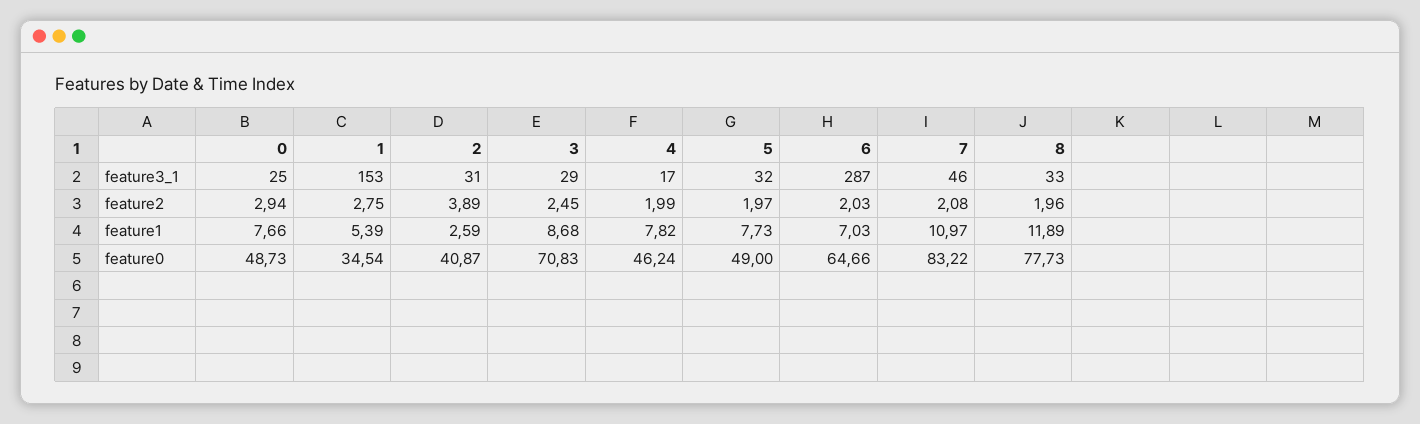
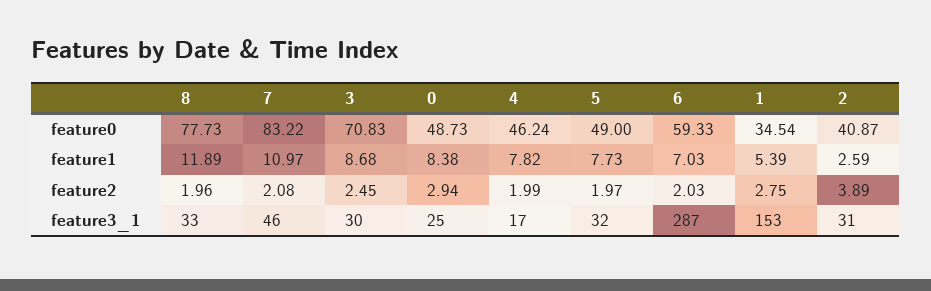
  {
    "0": {
      "feature3_1": 25,
      "feature2": 2.94,
-     "feature1": 7.66,
+     "feature1": 8.38,
      "feature0": 48.73
    },
    "1": {
      "feature3_1": 153,
      "feature2": 2.75,
      "feature1": 5.39,
      "feature0": 34.54
    },
    "2": {
      "feature3_1": 31,
      "feature2": 3.89,
      "feature1": 2.59,
      "feature0": 40.87
    },
    "3": {
-     "feature3_1": 29,
+     "feature3_1": 30,
      "feature2": 2.45,
      "feature1": 8.68,
      "feature0": 70.83
    },
    "4": {
      "feature3_1": 17,
      "feature2": 1.99,
      "feature1": 7.82,
      "feature0": 46.24
    },
    "5": {
      "feature3_1": 32,
      "feature2": 1.97,
      "feature1": 7.73,
      "feature0": 49
    },
    "6": {
      "feature3_1": 287,
      "feature2": 2.03,
      "feature1": 7.03,
-     "feature0": 64.66
+     "feature0": 59.33
    },
    "7": {
      "feature3_1": 46,
      "feature2": 2.08,
      "feature1": 10.97,
      "feature0": 83.22
    },
    "8": {
      "feature3_1": 33,
      "feature2": 1.96,
      "feature1": 11.89,
      "feature0": 77.73
    }
  }

